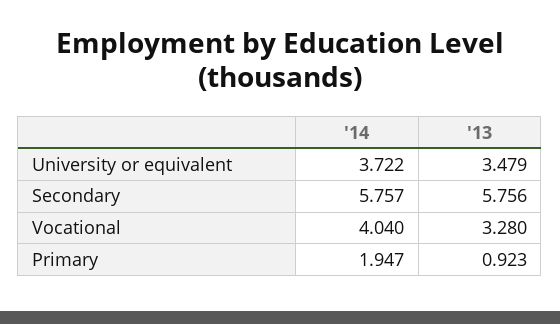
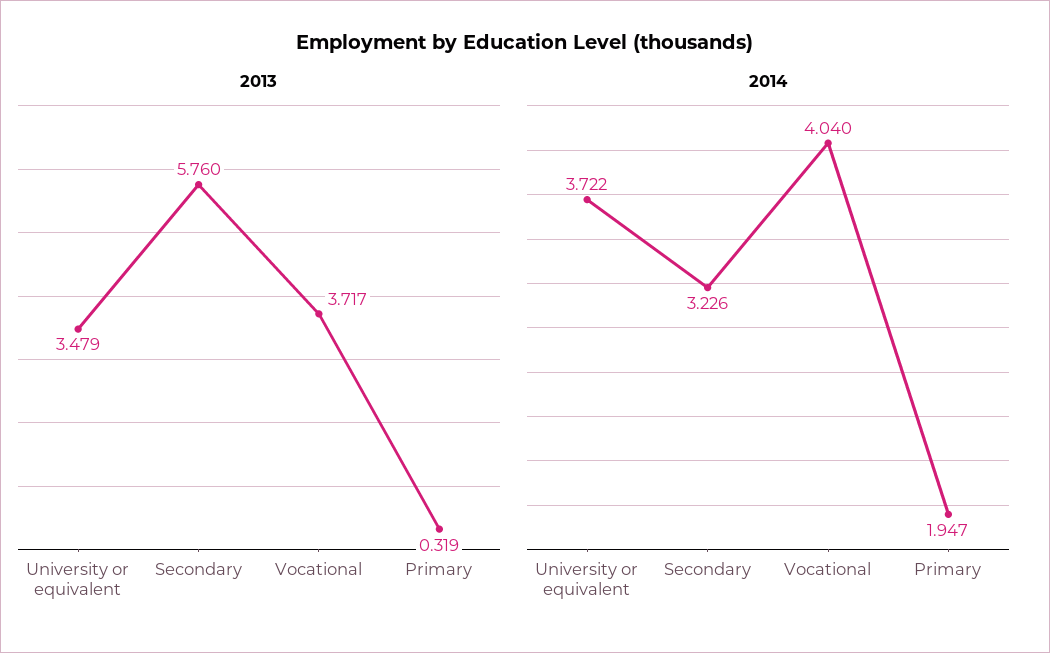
  {
    "'14": {
      "University or equivalent": 3.722,
-     "Secondary": 5.757,
+     "Secondary": 3.226,
      "Vocational": 4.04,
      "Primary": 1.947
    },
    "'13": {
      "University or equivalent": 3.479,
-     "Secondary": 5.756,
+     "Secondary": 5.76,
-     "Vocational": 3.28,
+     "Vocational": 3.717,
-     "Primary": 0.923
+     "Primary": 0.319
    }
  }

